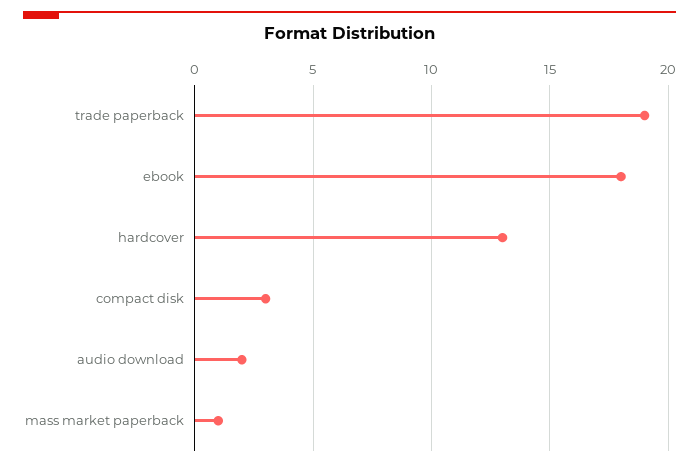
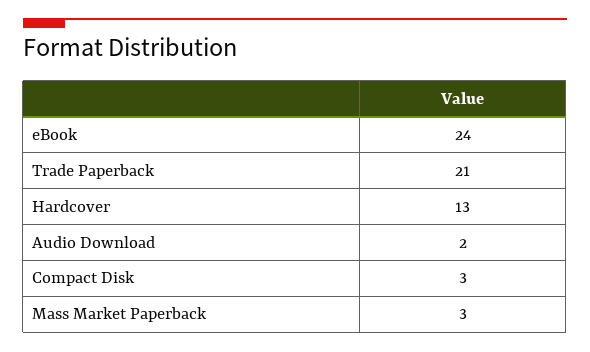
  {
-   "trade paperback": 19,
+   "trade paperback": 21,
-   "ebook": 18,
+   "ebook": 24,
    "hardcover": 13,
    "compact disk": 3,
    "audio download": 2,
-   "mass market paperback": 1
+   "mass market paperback": 3
  }

